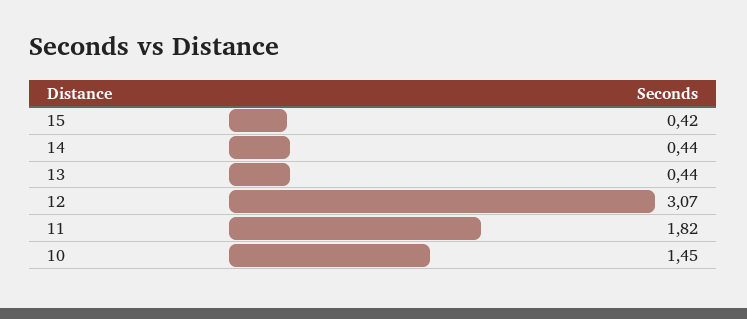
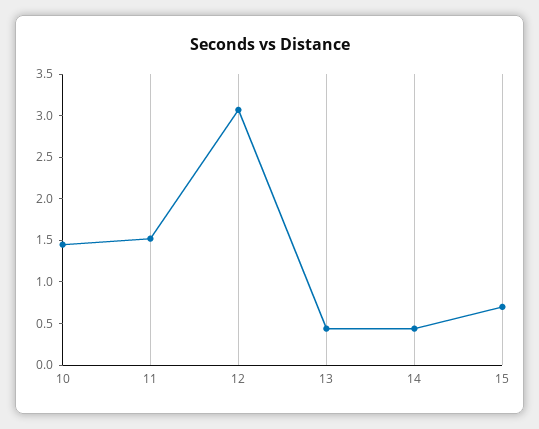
  {
-   "15": 0.42,
+   "15": 0.7,
    "14": 0.44,
    "13": 0.44,
    "12": 3.07,
-   "11": 1.82,
+   "11": 1.5,
    "10": 1.45
  }

